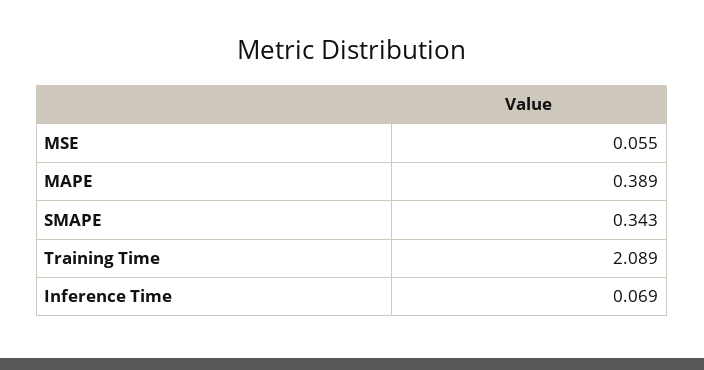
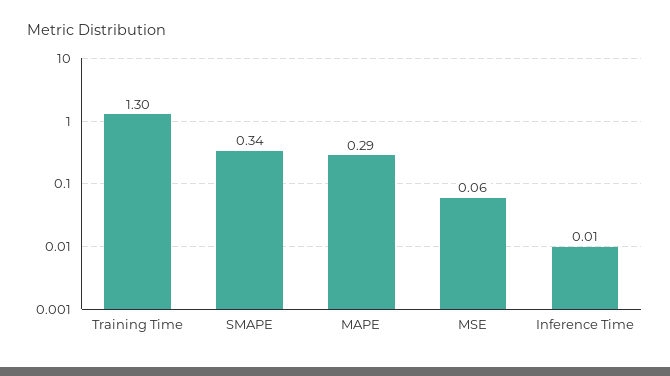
  {
    "MSE": 0.055,
-   "MAPE": 0.389,
+   "MAPE": 0.29,
    "SMAPE": 0.343,
-   "Training Time": 2.089,
+   "Training Time": 1.3,
-   "Inference Time": 0.069
+   "Inference Time": 0.01
  }

